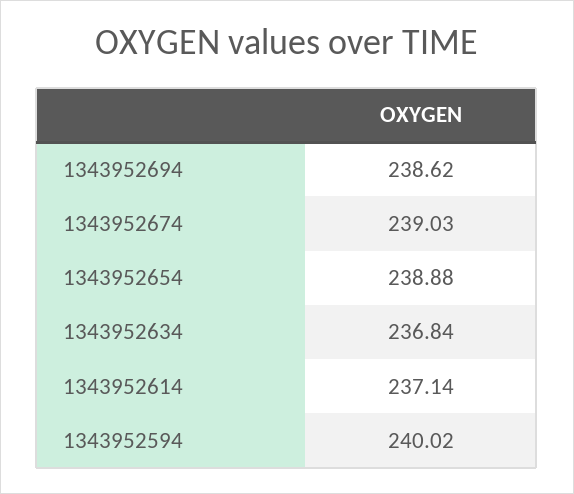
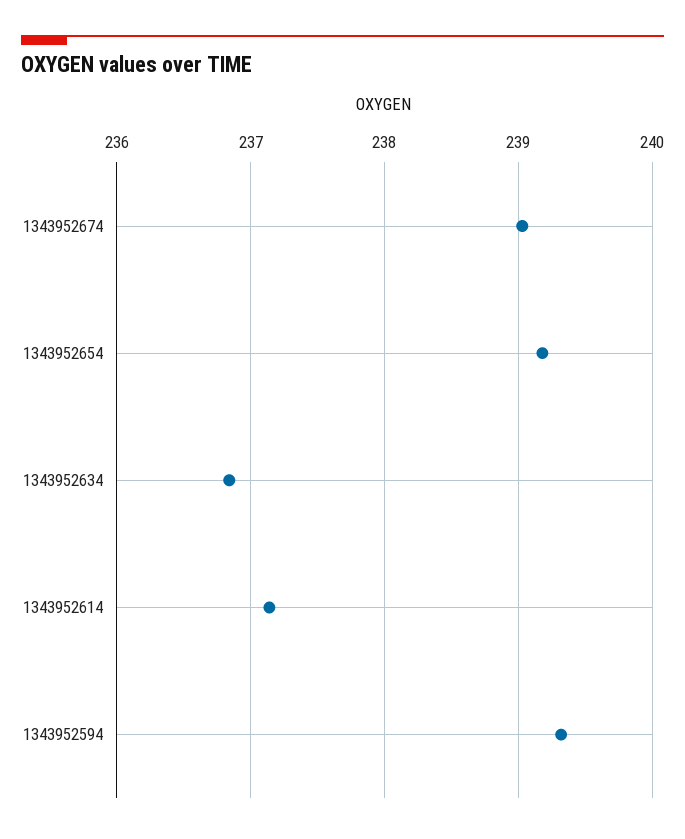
  {
-   "1343952694": 238.62,
    "1343952674": 239.03,
-   "1343952654": 238.88,
+   "1343952654": 239.2,
    "1343952634": 236.84,
    "1343952614": 237.14,
-   "1343952594": 240.02
+   "1343952594": 239.3
  }

